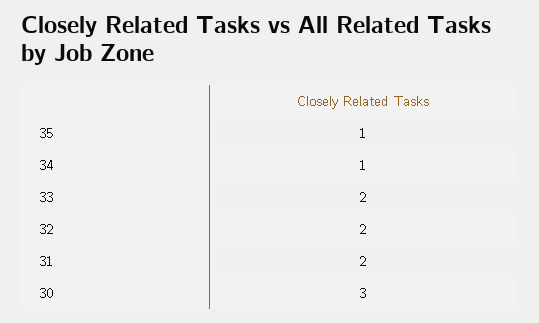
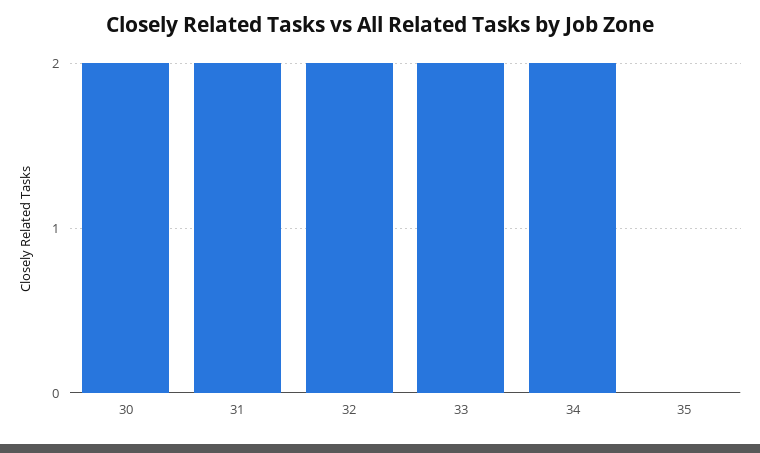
  {
-   "35": 1,
+   "35": 0,
-   "34": 1,
+   "34": 2,
    "33": 2,
    "32": 2,
    "31": 2,
-   "30": 3
+   "30": 2
  }

